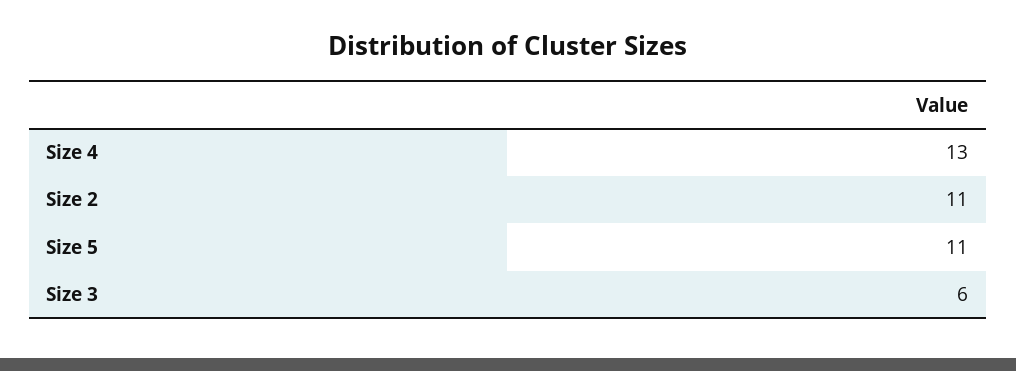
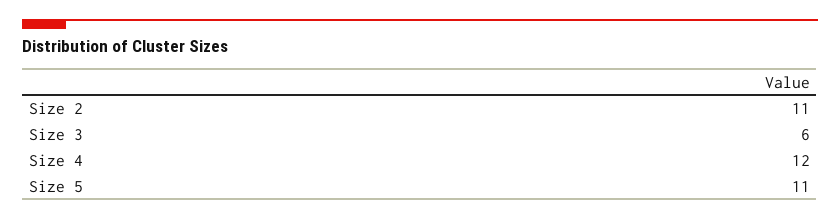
  {
-   "Size 4": 13,
+   "Size 4": 12,
    "Size 2": 11,
    "Size 5": 11,
    "Size 3": 6
  }

